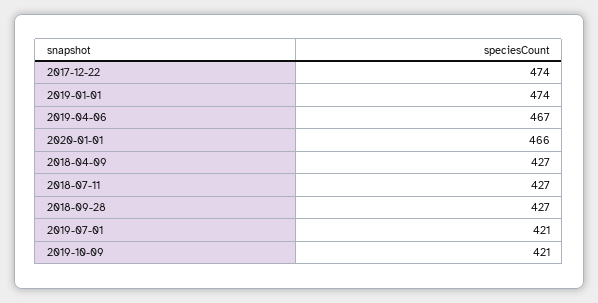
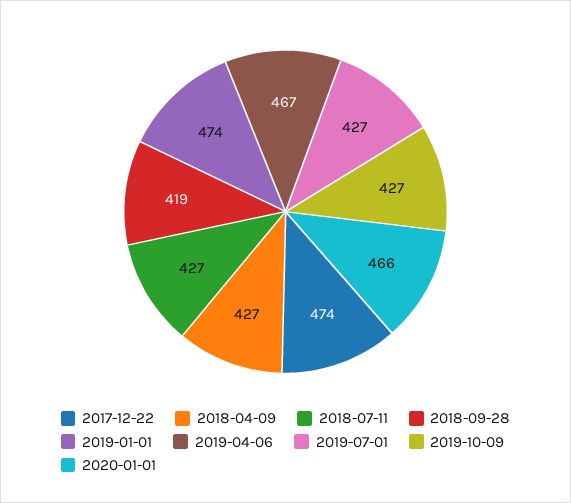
  {
    "2017-12-22": 474,
    "2019-01-01": 474,
    "2019-04-06": 467,
    "2020-01-01": 466,
    "2018-04-09": 427,
    "2018-07-11": 427,
-   "2018-09-28": 427,
+   "2018-09-28": 419,
-   "2019-07-01": 421,
+   "2019-07-01": 427,
-   "2019-10-09": 421
+   "2019-10-09": 427
  }

